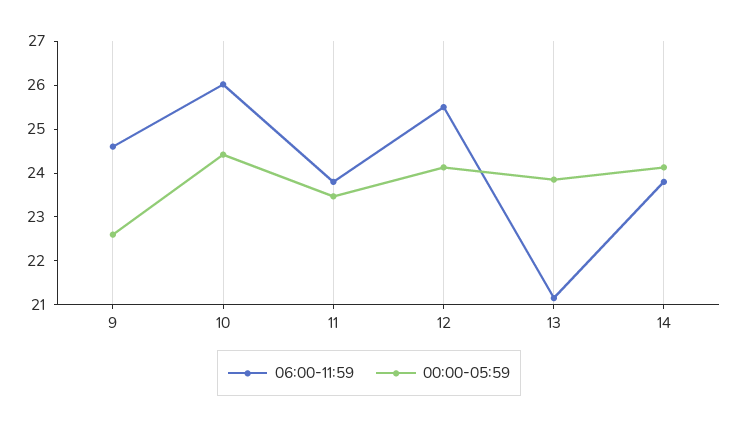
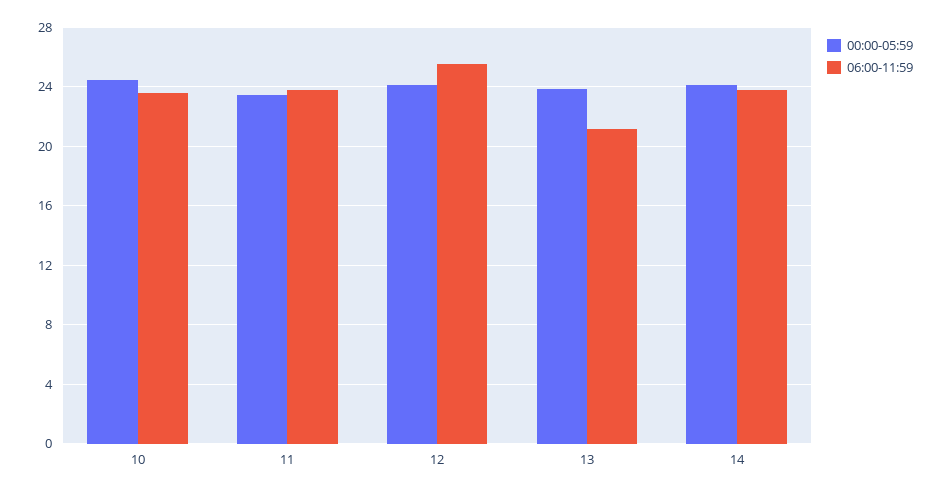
  {
    "06:00-11:59": {
-     "9": 24.6,
-     "10": 26,
+     "10": 23.5,
      "11": 23.8,
      "12": 25.6,
      "13": 21.2,
      "14": 23.8
    },
    "00:00-05:59": {
-     "9": 22.6,
      "10": 24.4,
      "11": 23.4,
      "12": 24.2,
      "13": 23.8,
      "14": 24.2
    }
  }

